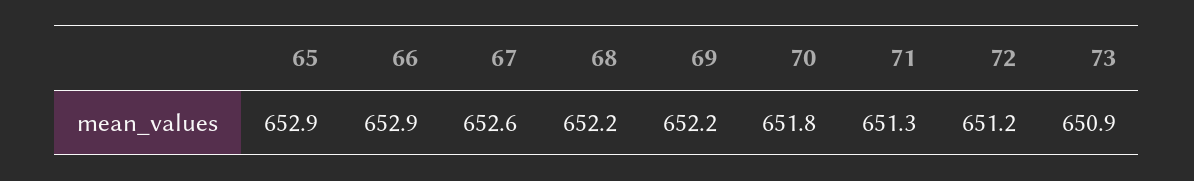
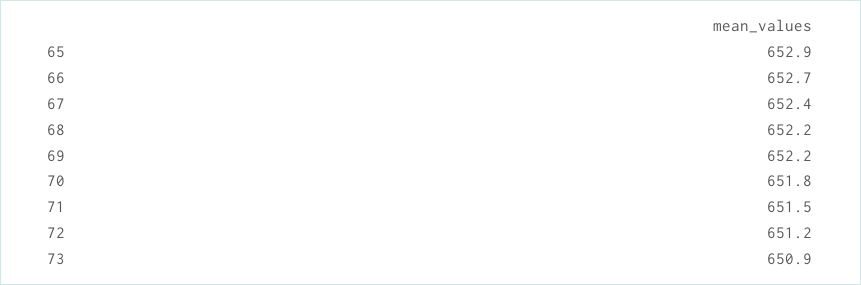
  {
    "65": 652.9,
-   "66": 652.9,
+   "66": 652.7,
-   "67": 652.6,
+   "67": 652.4,
    "68": 652.2,
    "69": 652.2,
    "70": 651.8,
-   "71": 651.3,
+   "71": 651.5,
    "72": 651.2,
    "73": 650.9
  }

